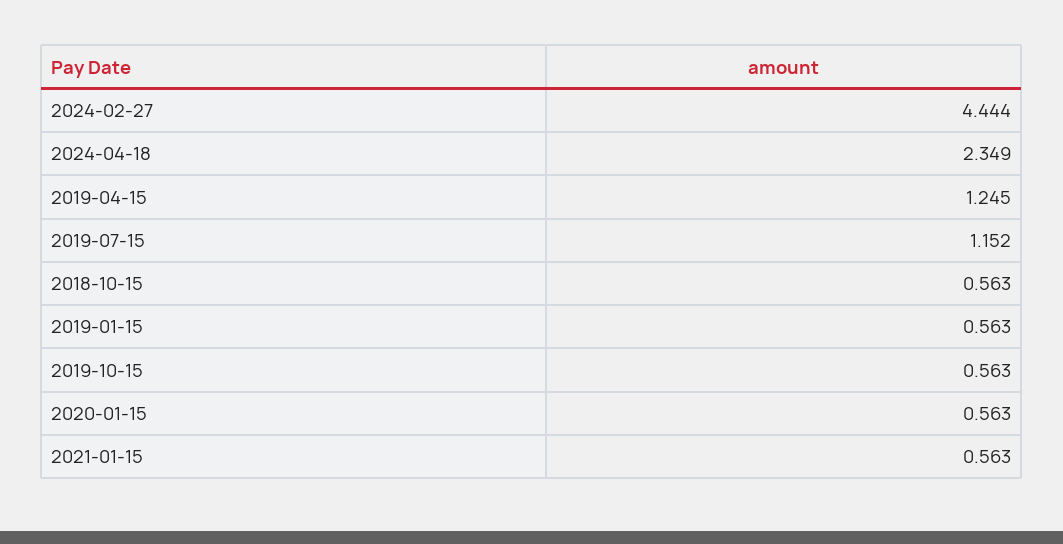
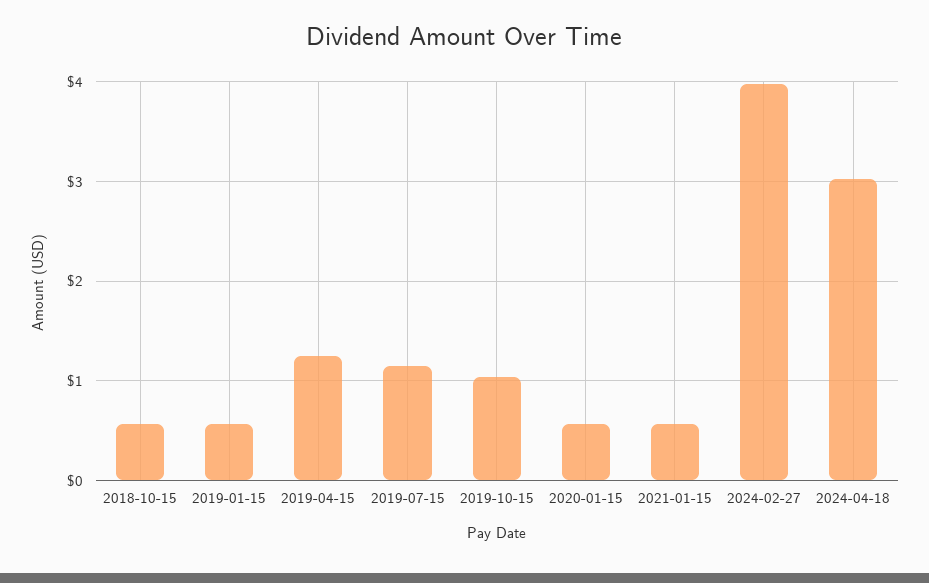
  {
-   "2024-02-27": 4.444,
+   "2024-02-27": 4,
-   "2024-04-18": 2.349,
+   "2024-04-18": 3,
    "2019-04-15": 1.245,
    "2019-07-15": 1.152,
    "2018-10-15": 0.563,
    "2019-01-15": 0.563,
-   "2019-10-15": 0.563,
+   "2019-10-15": 1,
    "2020-01-15": 0.563,
    "2021-01-15": 0.563
  }

